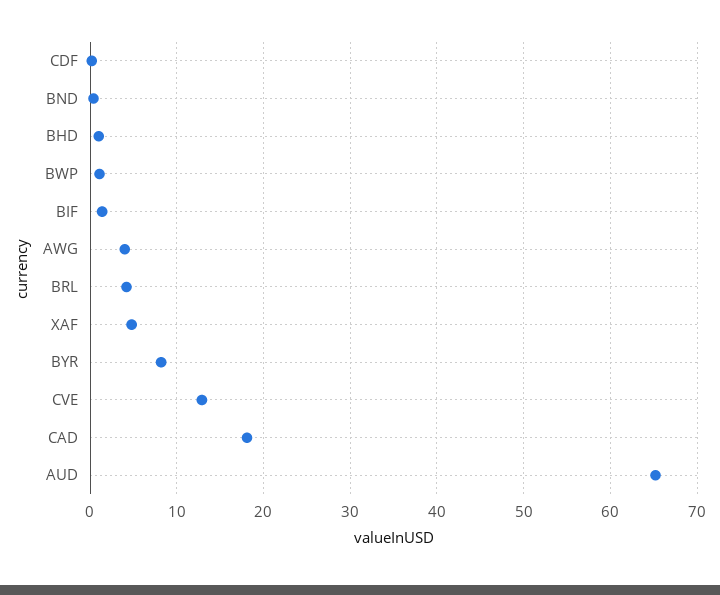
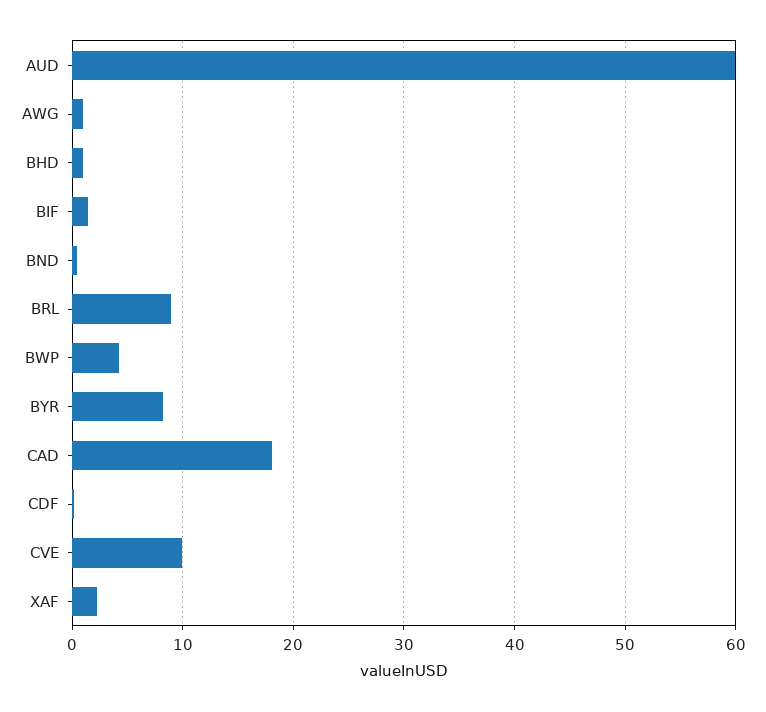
  {
    "CDF": 0,
    "BND": 0,
    "BHD": 1,
-   "BWP": 1,
+   "BWP": 4,
    "BIF": 1,
-   "AWG": 4,
+   "AWG": 1,
-   "BRL": 4,
+   "BRL": 9,
-   "XAF": 5,
+   "XAF": 2,
    "BYR": 8,
-   "CVE": 13,
+   "CVE": 10,
    "CAD": 18,
-   "AUD": 65
+   "AUD": 60
  }

